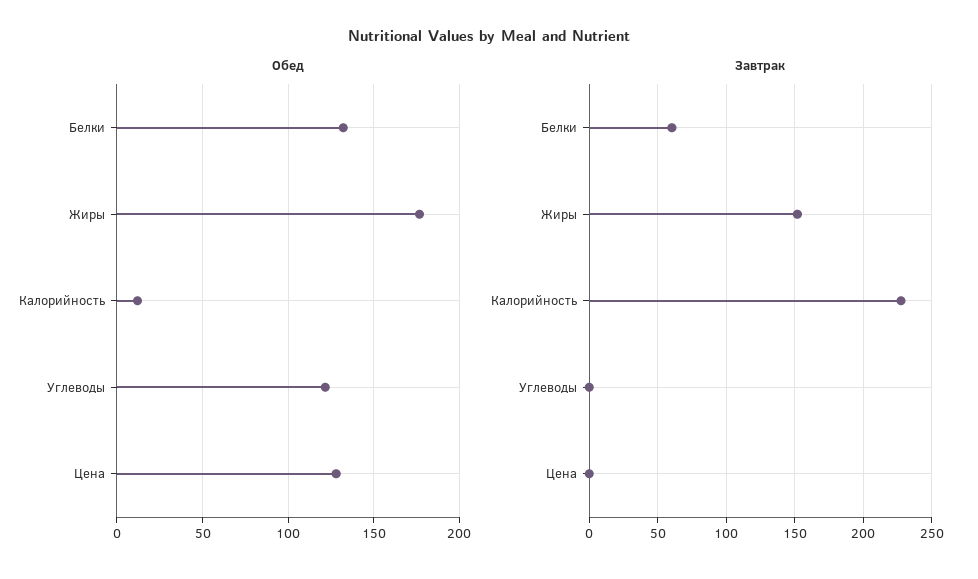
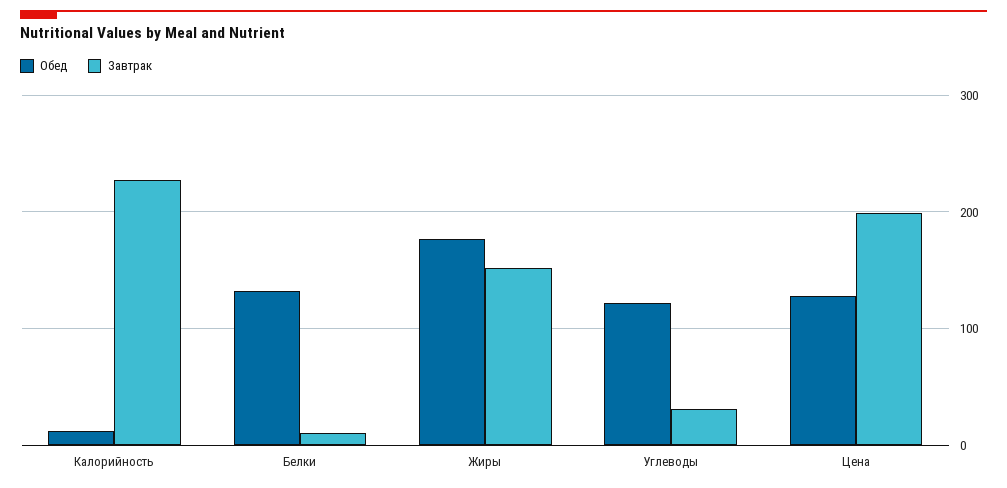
  {
    "Обед": {
      "Белки": 130,
      "Жиры": 175,
      "Калорийность": 10,
      "Углеводы": 120,
      "Цена": 130
    },
    "Завтрак": {
-     "Белки": 60,
+     "Белки": 10,
      "Жиры": 150,
      "Калорийность": 230,
-     "Углеводы": 0,
+     "Углеводы": 30,
-     "Цена": 0
+     "Цена": 200
    }
  }

